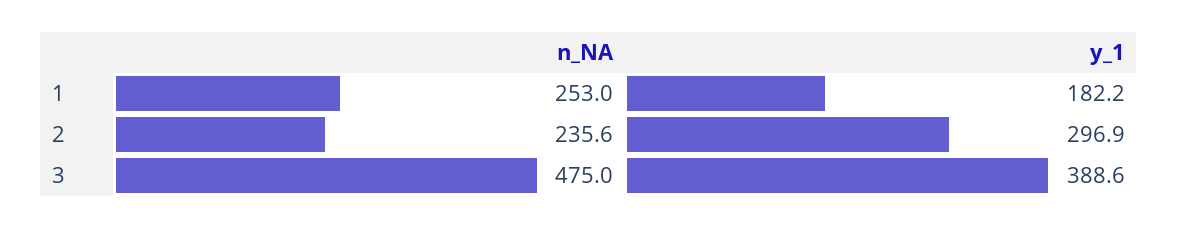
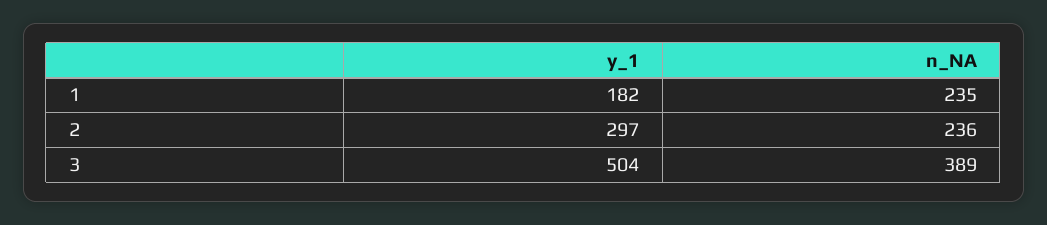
  {
    "n_NA": {
-     "1": 253,
+     "1": 235,
      "2": 235.6,
-     "3": 475
+     "3": 389
    },
    "y_1": {
      "1": 182.2,
      "2": 296.9,
-     "3": 388.6
+     "3": 504
    }
  }

